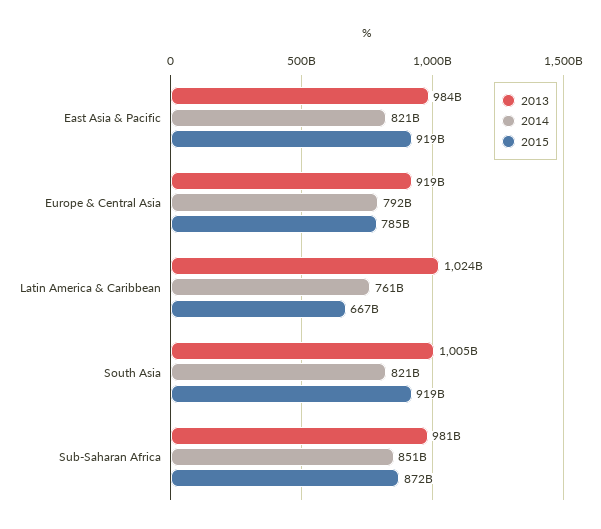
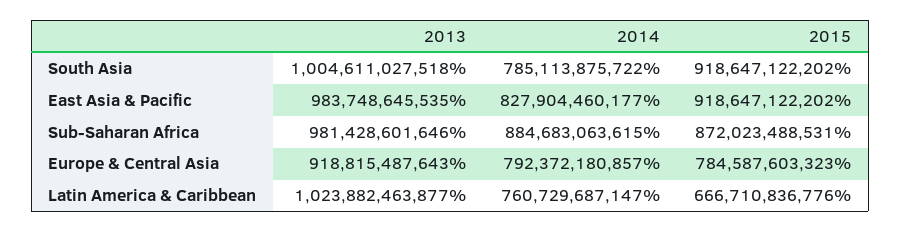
  {
    "2013": {
      "East Asia & Pacific": 983748645535,
      "Europe & Central Asia": 918815487643,
      "Latin America & Caribbean": 1023882463877,
      "South Asia": 1004611027518,
      "Sub-Saharan Africa": 981428601646
    },
    "2014": {
-     "East Asia & Pacific": 821000000000,
+     "East Asia & Pacific": 827904460177,
      "Europe & Central Asia": 792372180857,
      "Latin America & Caribbean": 760729687147,
-     "South Asia": 821000000000,
+     "South Asia": 785113875722,
-     "Sub-Saharan Africa": 851000000000
+     "Sub-Saharan Africa": 884683063615
    },
    "2015": {
      "East Asia & Pacific": 918647122202,
      "Europe & Central Asia": 784587603323,
      "Latin America & Caribbean": 666710836776,
      "South Asia": 918647122202,
      "Sub-Saharan Africa": 872023488531
    }
  }

